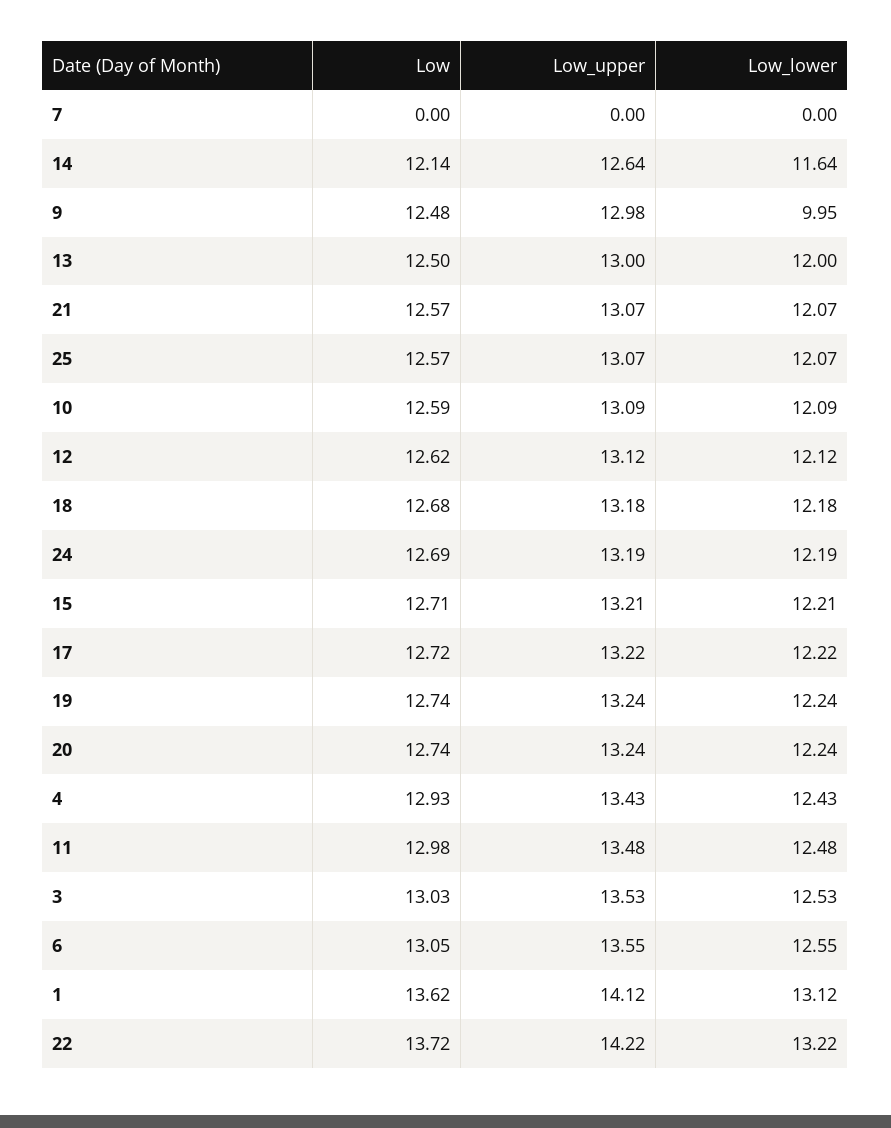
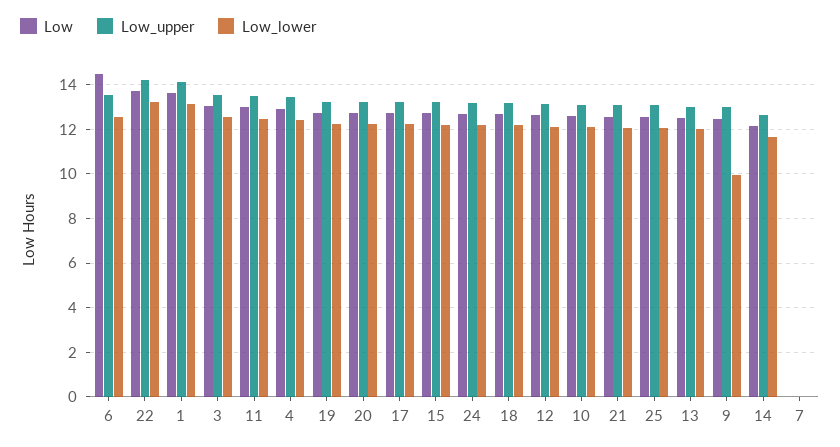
  {
    "Low": {
      "7": 0,
      "14": 12.14,
      "9": 12.48,
      "13": 12.5,
      "21": 12.57,
      "25": 12.57,
      "10": 12.59,
      "12": 12.62,
      "18": 12.68,
      "24": 12.69,
      "15": 12.71,
      "17": 12.72,
      "19": 12.74,
      "20": 12.74,
      "4": 12.93,
      "11": 12.98,
      "3": 13.03,
-     "6": 13.05,
+     "6": 14.5,
      "1": 13.62,
      "22": 13.72
    },
    "Low_upper": {
      "7": 0,
      "14": 12.64,
      "9": 12.98,
      "13": 13,
      "21": 13.07,
      "25": 13.07,
      "10": 13.09,
      "12": 13.12,
      "18": 13.18,
      "24": 13.19,
      "15": 13.21,
      "17": 13.22,
      "19": 13.24,
      "20": 13.24,
      "4": 13.43,
      "11": 13.48,
      "3": 13.53,
      "6": 13.55,
      "1": 14.12,
      "22": 14.22
    },
    "Low_lower": {
      "7": 0,
      "14": 11.64,
      "9": 9.95,
      "13": 12,
      "21": 12.07,
      "25": 12.07,
      "10": 12.09,
      "12": 12.12,
      "18": 12.18,
      "24": 12.19,
      "15": 12.21,
      "17": 12.22,
      "19": 12.24,
      "20": 12.24,
      "4": 12.43,
      "11": 12.48,
      "3": 12.53,
      "6": 12.55,
      "1": 13.12,
      "22": 13.22
    }
  }

